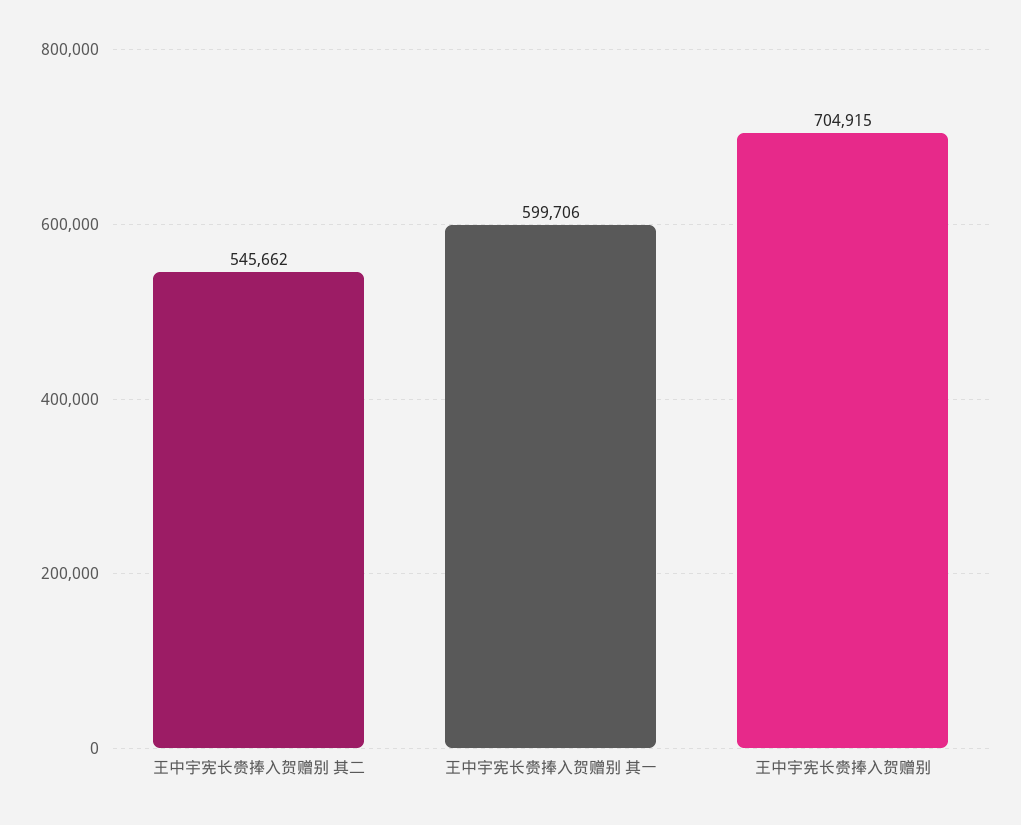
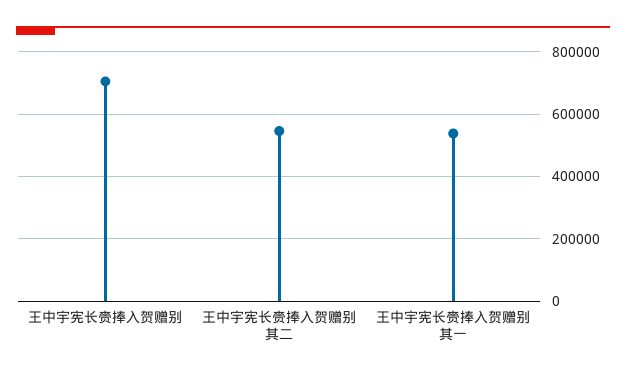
  {
    "王中宇宪长赍捧入贺赠别 其二": 545662,
-   "王中宇宪长赍捧入贺赠别 其一": 599706,
+   "王中宇宪长赍捧入贺赠别 其一": 540000,
    "王中宇宪长赍捧入贺赠别": 704915
  }

